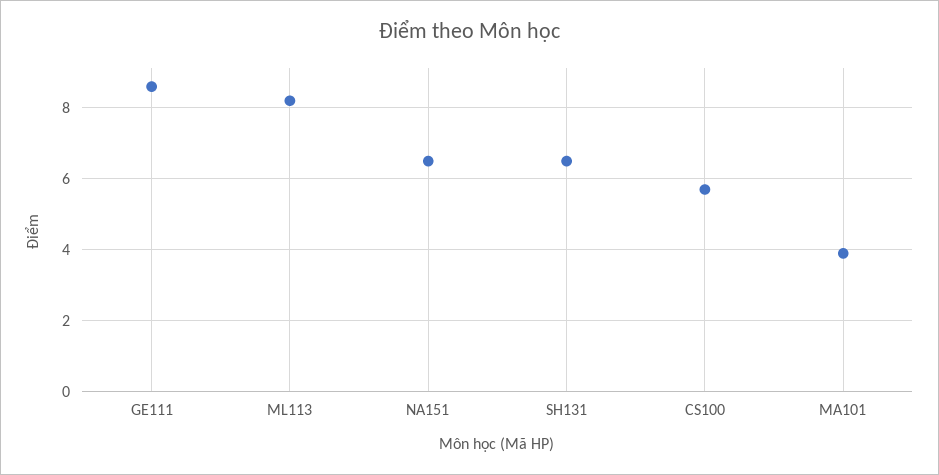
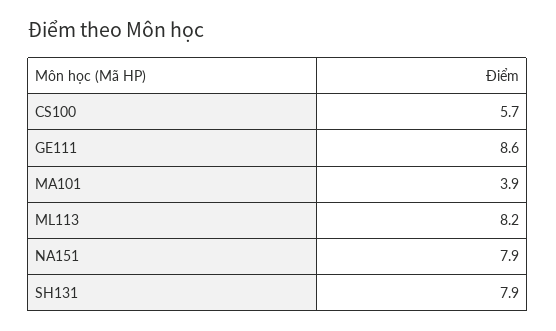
  {
    "GE111": 8.6,
    "ML113": 8.2,
-   "NA151": 6.5,
+   "NA151": 7.9,
-   "SH131": 6.5,
+   "SH131": 7.9,
    "CS100": 5.7,
    "MA101": 3.9
  }

